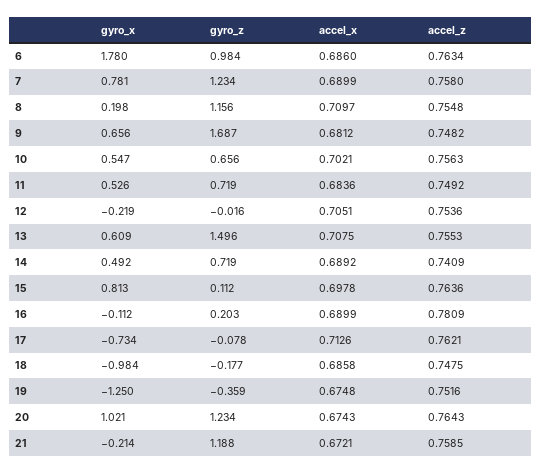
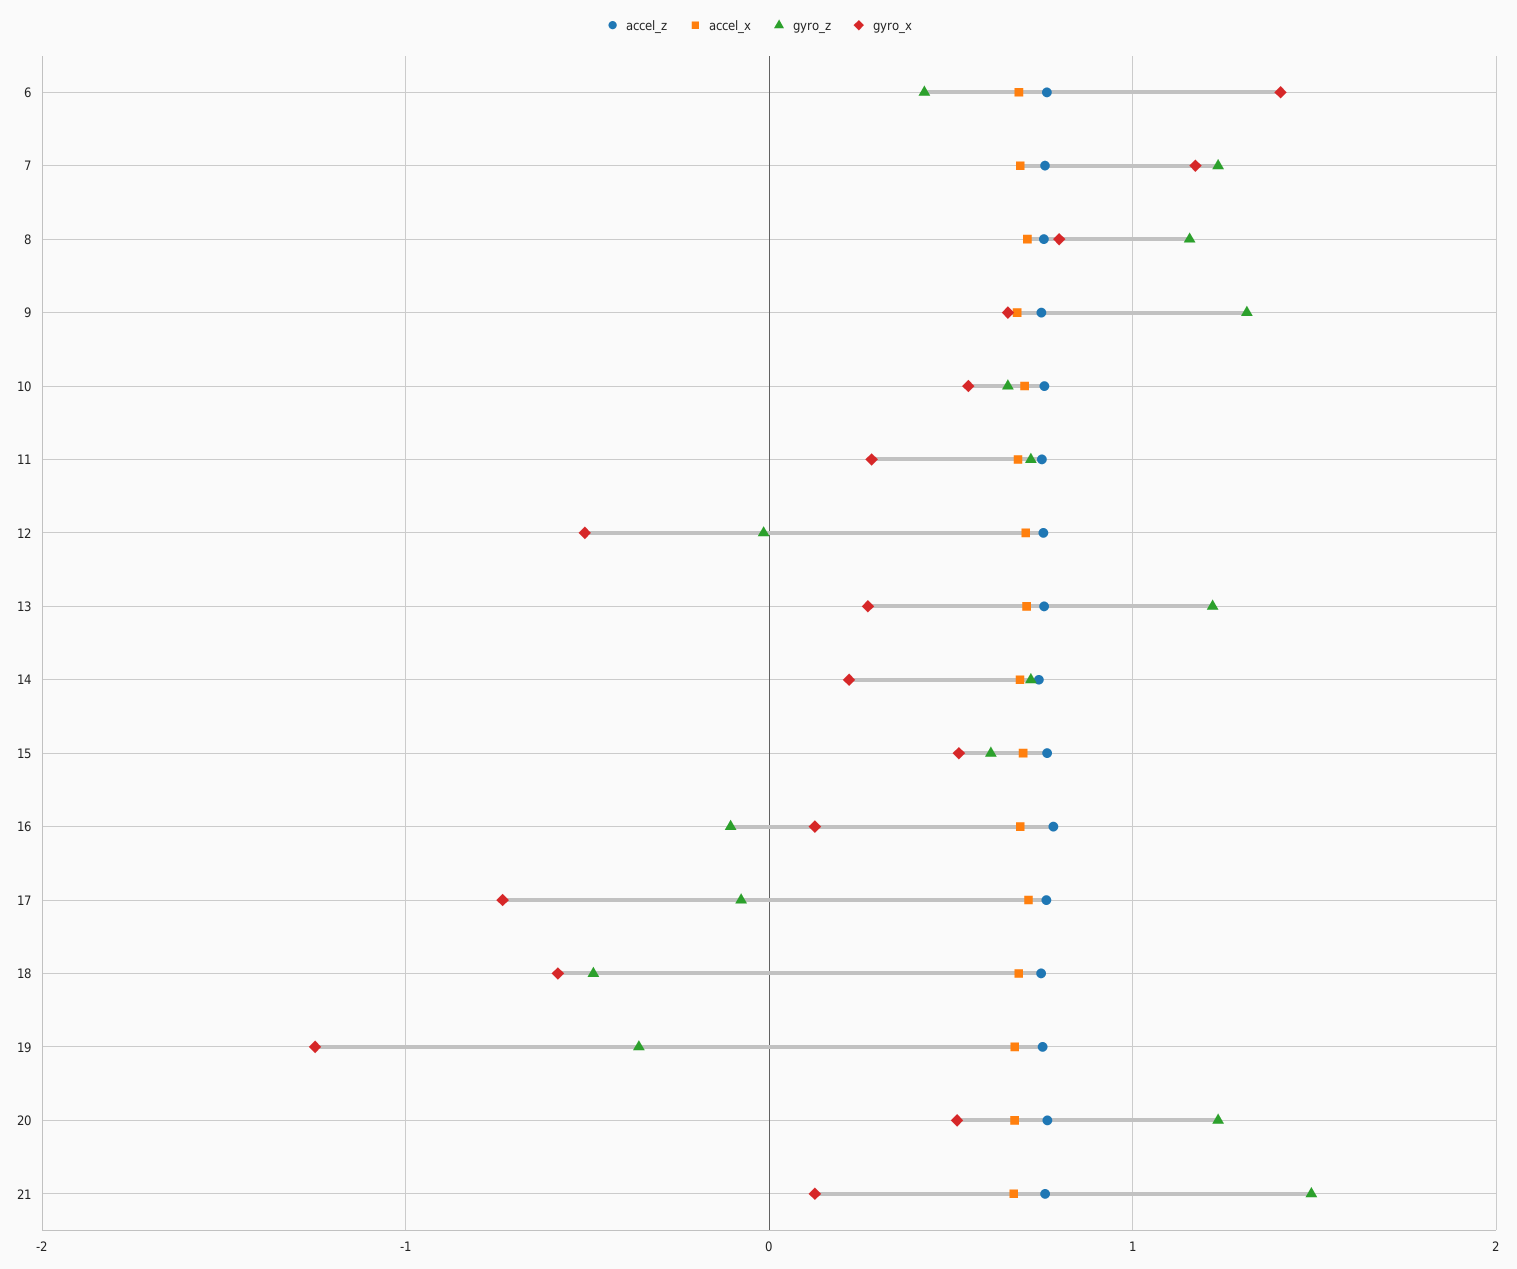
  {
    "gyro_x": {
-     "6": 1.78,
+     "6": 1.4,
-     "7": 0.781,
+     "7": 1.2,
-     "8": 0.198,
+     "8": 0.8,
      "9": 0.656,
      "10": 0.547,
-     "11": 0.526,
+     "11": 0.3,
-     "12": -0.219,
+     "12": -0.5,
-     "13": 0.609,
+     "13": 0.3,
-     "14": 0.492,
+     "14": 0.2,
-     "15": 0.813,
+     "15": 0.5,
-     "16": -0.112,
+     "16": 0.1,
      "17": -0.734,
-     "18": -0.984,
+     "18": -0.6,
      "19": -1.25,
-     "20": 1.021,
+     "20": 0.5,
-     "21": -0.214
+     "21": 0.1
    },
    "gyro_z": {
-     "6": 0.984,
+     "6": 0.4,
      "7": 1.234,
      "8": 1.156,
-     "9": 1.687,
+     "9": 1.3,
      "10": 0.656,
      "11": 0.719,
      "12": -0.016,
-     "13": 1.496,
+     "13": 1.2,
      "14": 0.719,
-     "15": 0.112,
+     "15": 0.6,
-     "16": 0.203,
+     "16": -0.1,
      "17": -0.078,
-     "18": -0.177,
+     "18": -0.5,
      "19": -0.359,
      "20": 1.234,
-     "21": 1.188
+     "21": 1.5
    },
    "accel_x": {
      "6": 0.686,
      "7": 0.6899,
      "8": 0.7097,
      "9": 0.6812,
      "10": 0.7021,
      "11": 0.6836,
      "12": 0.7051,
      "13": 0.7075,
      "14": 0.6892,
      "15": 0.6978,
      "16": 0.6899,
      "17": 0.7126,
      "18": 0.6858,
      "19": 0.6748,
      "20": 0.6743,
      "21": 0.6721
    },
    "accel_z": {
      "6": 0.7634,
      "7": 0.758,
      "8": 0.7548,
      "9": 0.7482,
      "10": 0.7563,
      "11": 0.7492,
      "12": 0.7536,
      "13": 0.7553,
      "14": 0.7409,
      "15": 0.7636,
      "16": 0.7809,
      "17": 0.7621,
      "18": 0.7475,
      "19": 0.7516,
      "20": 0.7643,
      "21": 0.7585
    }
  }

